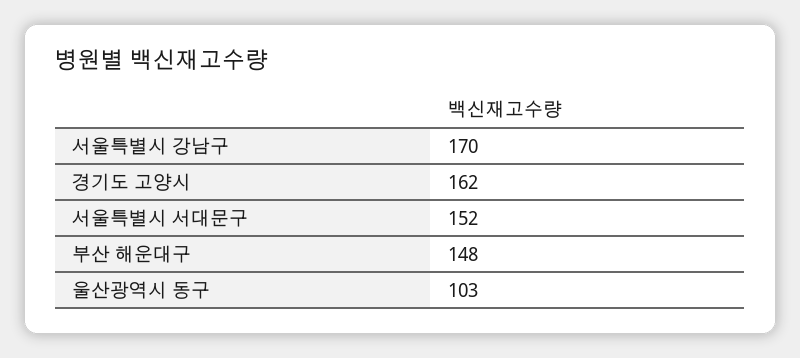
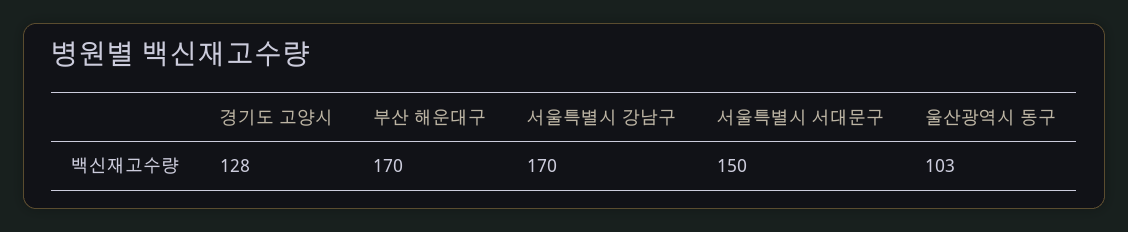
  {
    "서울특별시 강남구": 170,
-   "경기도 고양시": 162,
+   "경기도 고양시": 128,
-   "서울특별시 서대문구": 152,
+   "서울특별시 서대문구": 150,
-   "부산 해운대구": 148,
+   "부산 해운대구": 170,
    "울산광역시 동구": 103
  }

